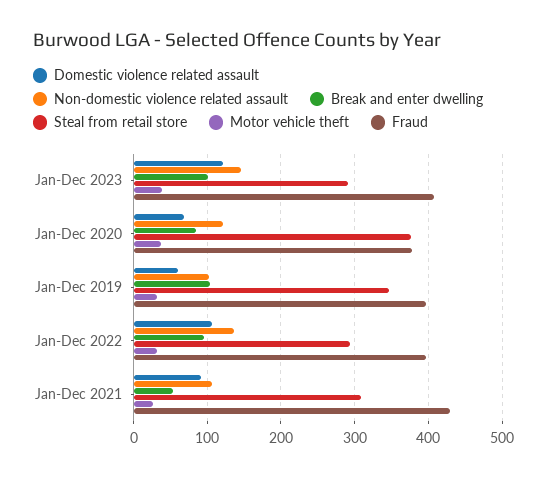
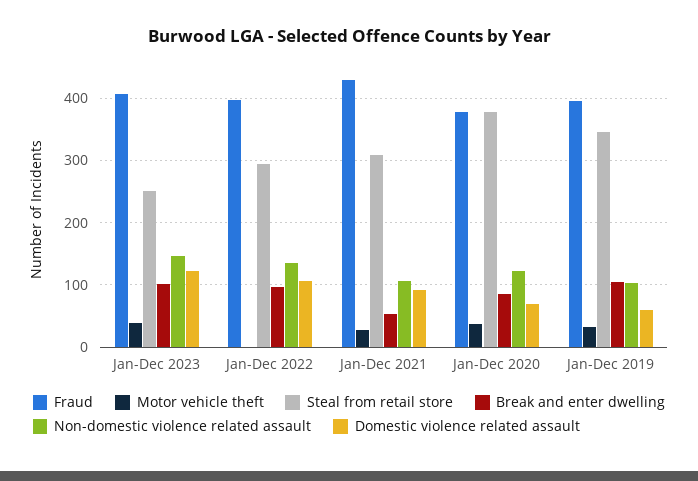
  {
    "Domestic violence related assault": {
      "Jan-Dec 2023": 120,
      "Jan-Dec 2020": 70,
      "Jan-Dec 2019": 60,
      "Jan-Dec 2022": 110,
      "Jan-Dec 2021": 90
    },
    "Non-domestic violence related assault": {
      "Jan-Dec 2023": 150,
      "Jan-Dec 2020": 120,
      "Jan-Dec 2019": 100,
      "Jan-Dec 2022": 140,
      "Jan-Dec 2021": 110
    },
    "Break and enter dwelling": {
      "Jan-Dec 2023": 100,
      "Jan-Dec 2020": 90,
      "Jan-Dec 2019": 100,
      "Jan-Dec 2022": 100,
      "Jan-Dec 2021": 50
    },
    "Steal from retail store": {
-     "Jan-Dec 2023": 290,
+     "Jan-Dec 2023": 250,
      "Jan-Dec 2020": 380,
      "Jan-Dec 2019": 350,
      "Jan-Dec 2022": 290,
      "Jan-Dec 2021": 310
    },
    "Motor vehicle theft": {
      "Jan-Dec 2023": 40,
      "Jan-Dec 2020": 40,
      "Jan-Dec 2019": 30,
-     "Jan-Dec 2022": 30,
+     "Jan-Dec 2022": 0,
      "Jan-Dec 2021": 30
    },
    "Fraud": {
      "Jan-Dec 2023": 410,
      "Jan-Dec 2020": 380,
      "Jan-Dec 2019": 400,
      "Jan-Dec 2022": 400,
      "Jan-Dec 2021": 430
    }
  }

